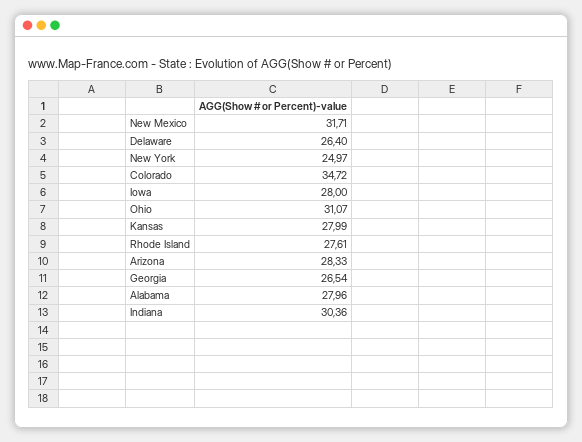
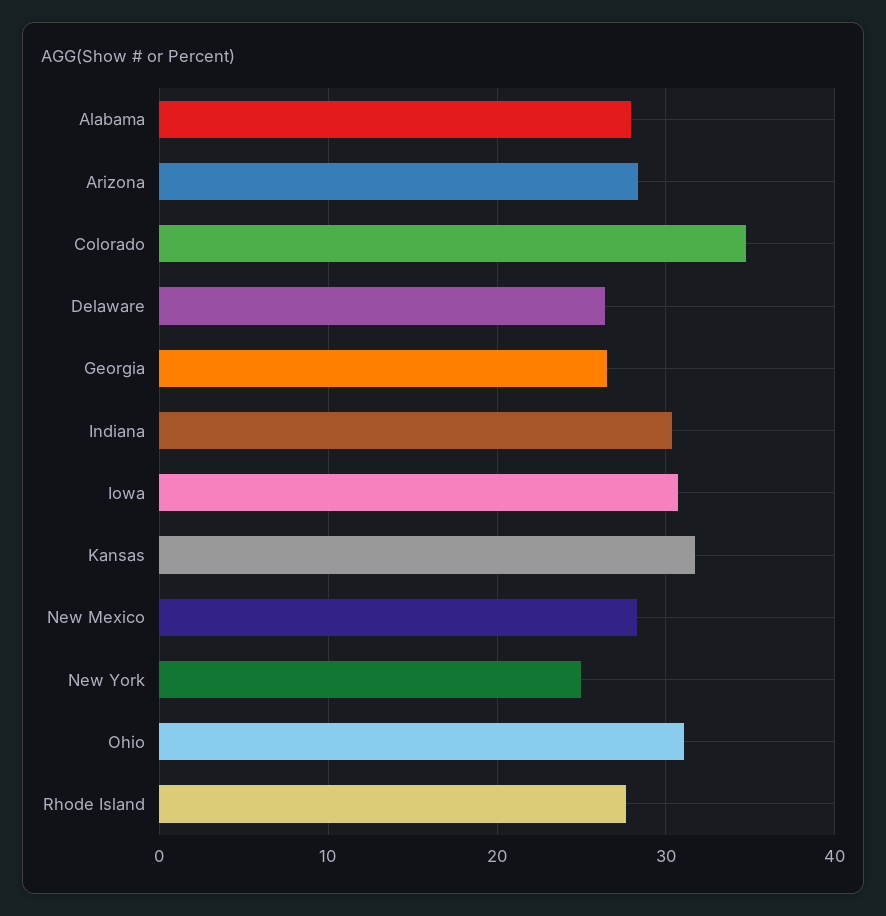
  {
-   "New Mexico": 31.71,
+   "New Mexico": 28,
    "Delaware": 26.4,
    "New York": 24.97,
    "Colorado": 34.72,
-   "Iowa": 28,
+   "Iowa": 31,
    "Ohio": 31.07,
-   "Kansas": 27.99,
+   "Kansas": 32,
    "Rhode Island": 27.61,
    "Arizona": 28.33,
    "Georgia": 26.54,
    "Alabama": 27.96,
    "Indiana": 30.36
  }

